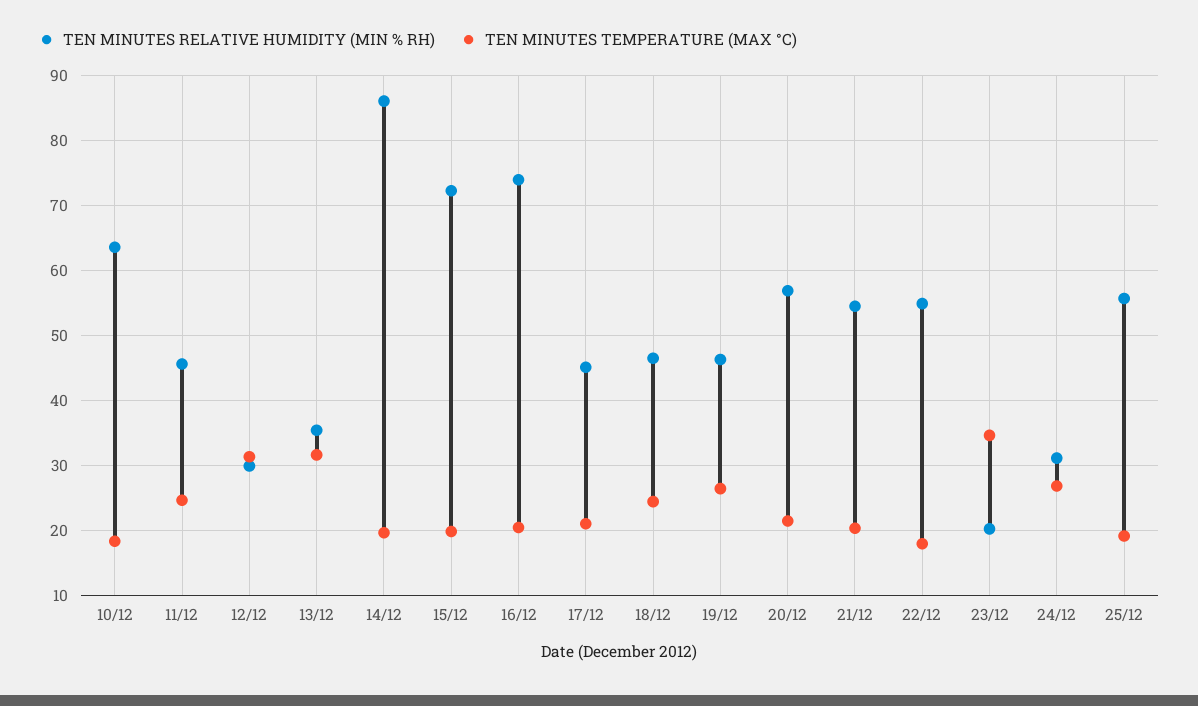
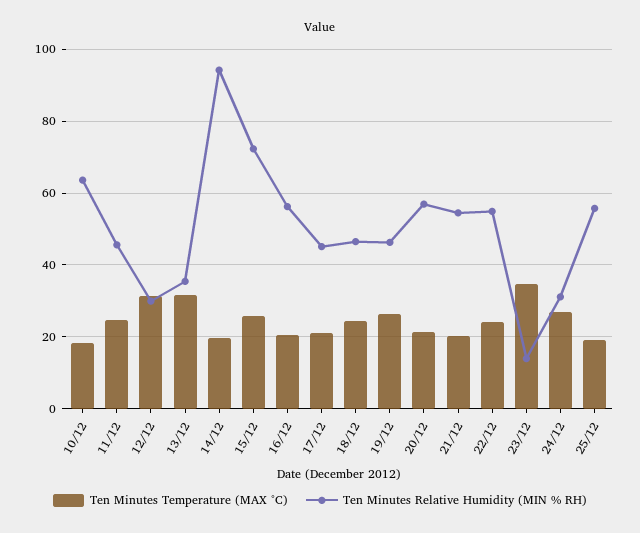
  {
    "TEN MINUTES RELATIVE HUMIDITY (MIN % RH)": {
      "10/12": 64,
      "11/12": 46,
      "12/12": 30,
      "13/12": 35,
-     "14/12": 86,
+     "14/12": 94,
      "15/12": 72,
-     "16/12": 74,
+     "16/12": 56,
      "17/12": 45,
      "18/12": 47,
      "19/12": 46,
      "20/12": 57,
      "21/12": 55,
      "22/12": 55,
-     "23/12": 20,
+     "23/12": 14,
      "24/12": 31,
      "25/12": 56
    },
    "TEN MINUTES TEMPERATURE (MAX °C)": {
      "10/12": 18,
      "11/12": 25,
      "12/12": 31,
      "13/12": 32,
      "14/12": 20,
-     "15/12": 20,
+     "15/12": 26,
      "16/12": 20,
      "17/12": 21,
      "18/12": 24,
      "19/12": 26,
      "20/12": 21,
      "21/12": 20,
-     "22/12": 18,
+     "22/12": 24,
      "23/12": 35,
      "24/12": 27,
      "25/12": 19
    }
  }

